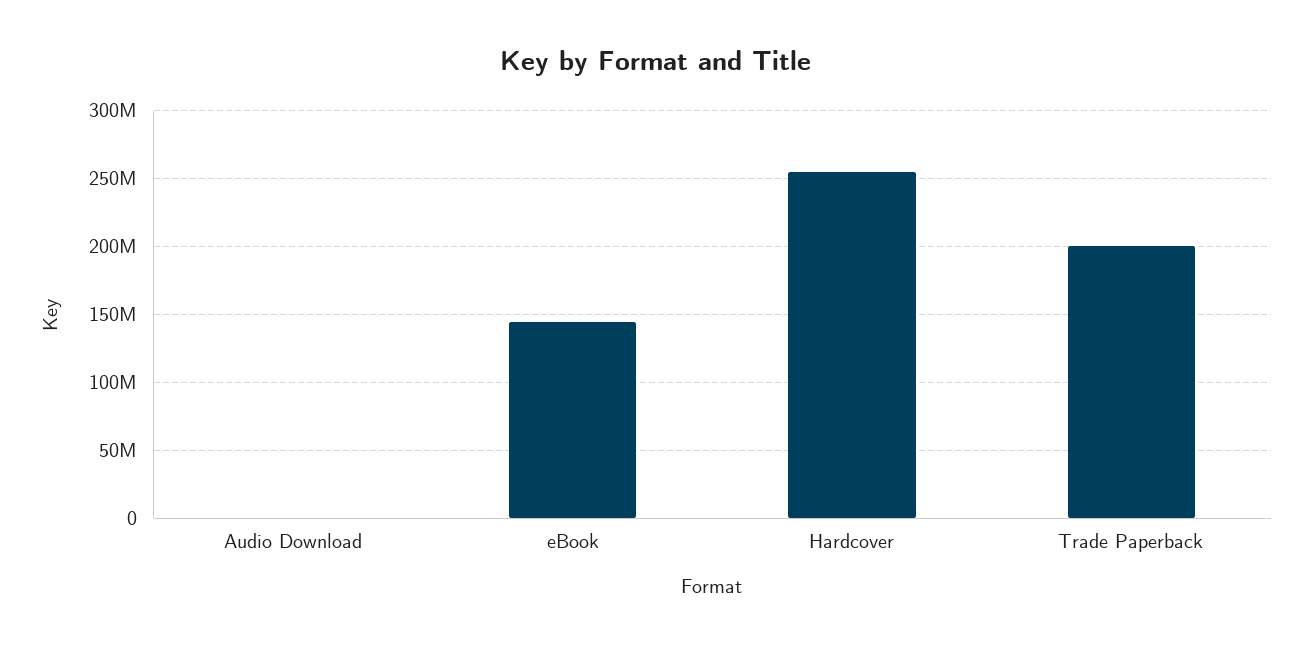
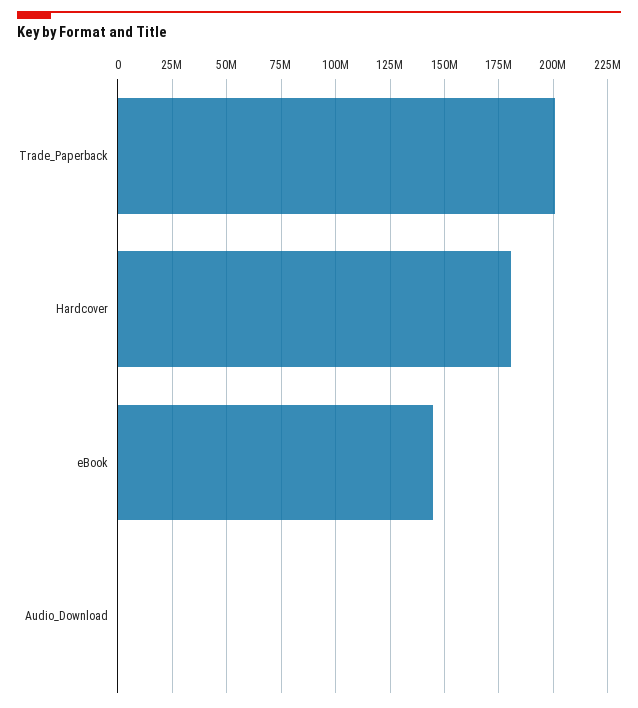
  {
    "Audio Download": 0,
    "eBook": 145000000,
-   "Hardcover": 255000000,
+   "Hardcover": 180000000,
    "Trade Paperback": 200000000
  }

